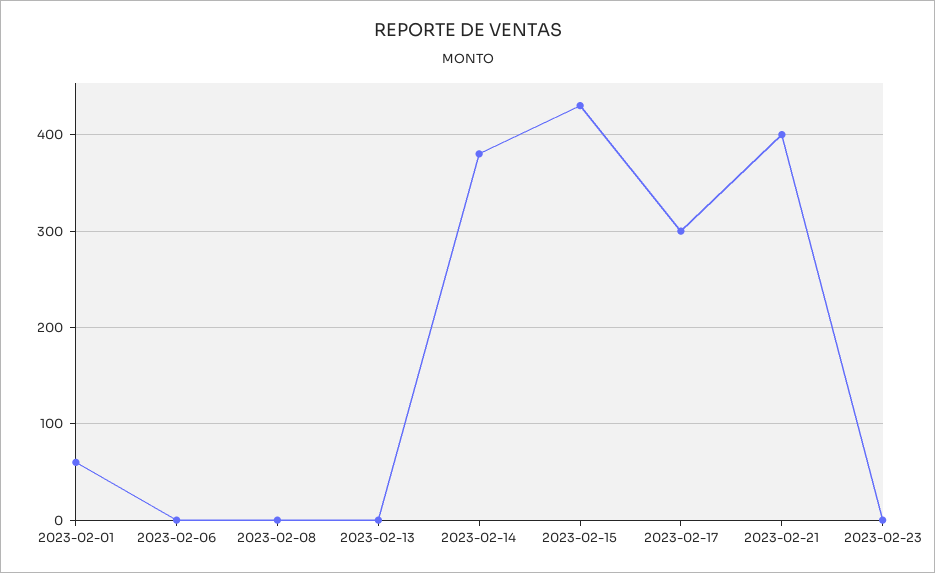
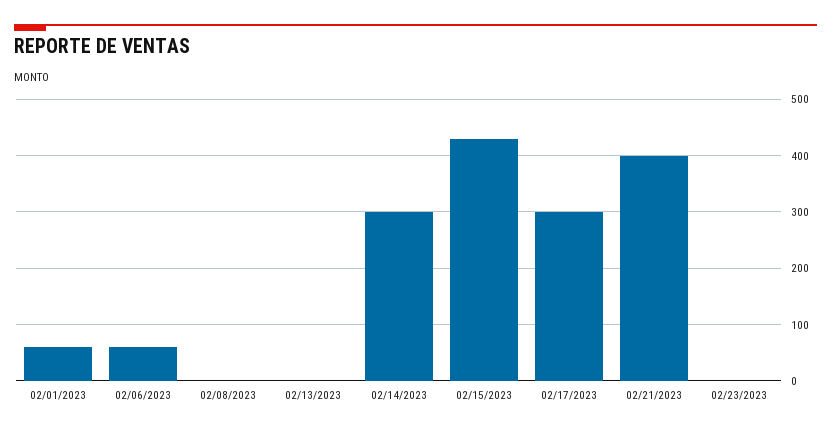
  {
    "2023-02-01": 60,
-   "2023-02-06": 0,
+   "2023-02-06": 60,
    "2023-02-08": 0,
    "2023-02-13": 0,
-   "2023-02-14": 380,
+   "2023-02-14": 300,
    "2023-02-15": 430,
    "2023-02-17": 300,
    "2023-02-21": 400,
    "2023-02-23": 0
  }

